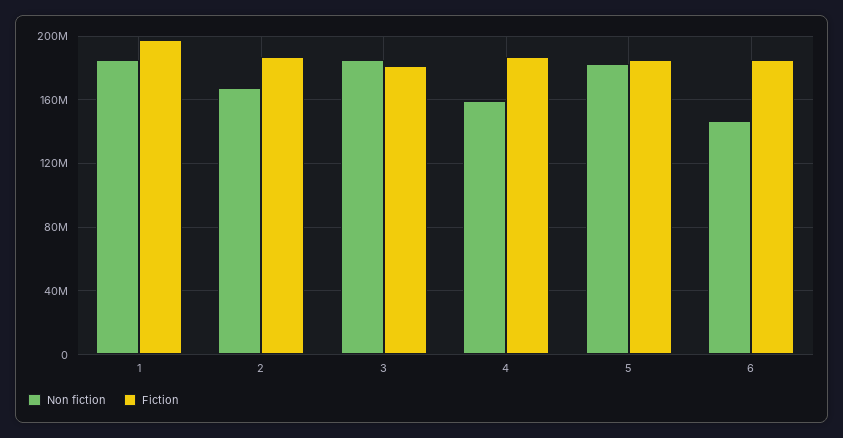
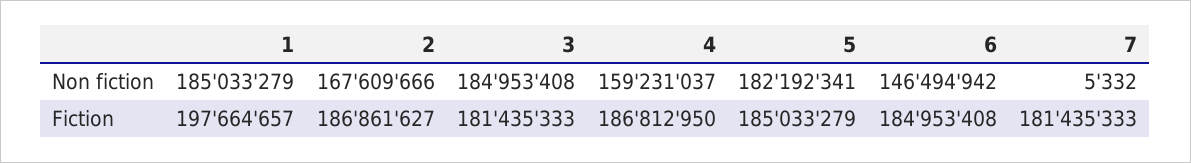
  {
    "Non fiction": {
      "1": 185033279,
      "2": 167609666,
      "3": 184953408,
      "4": 159231037,
      "5": 182192341,
-     "6": 146494942
+     "6": 146494942,
+     "7": 5332
    },
    "Fiction": {
      "1": 197664657,
      "2": 186861627,
      "3": 181435333,
      "4": 186812950,
      "5": 185033279,
-     "6": 184953408
+     "6": 184953408,
+     "7": 181435333
    }
  }

